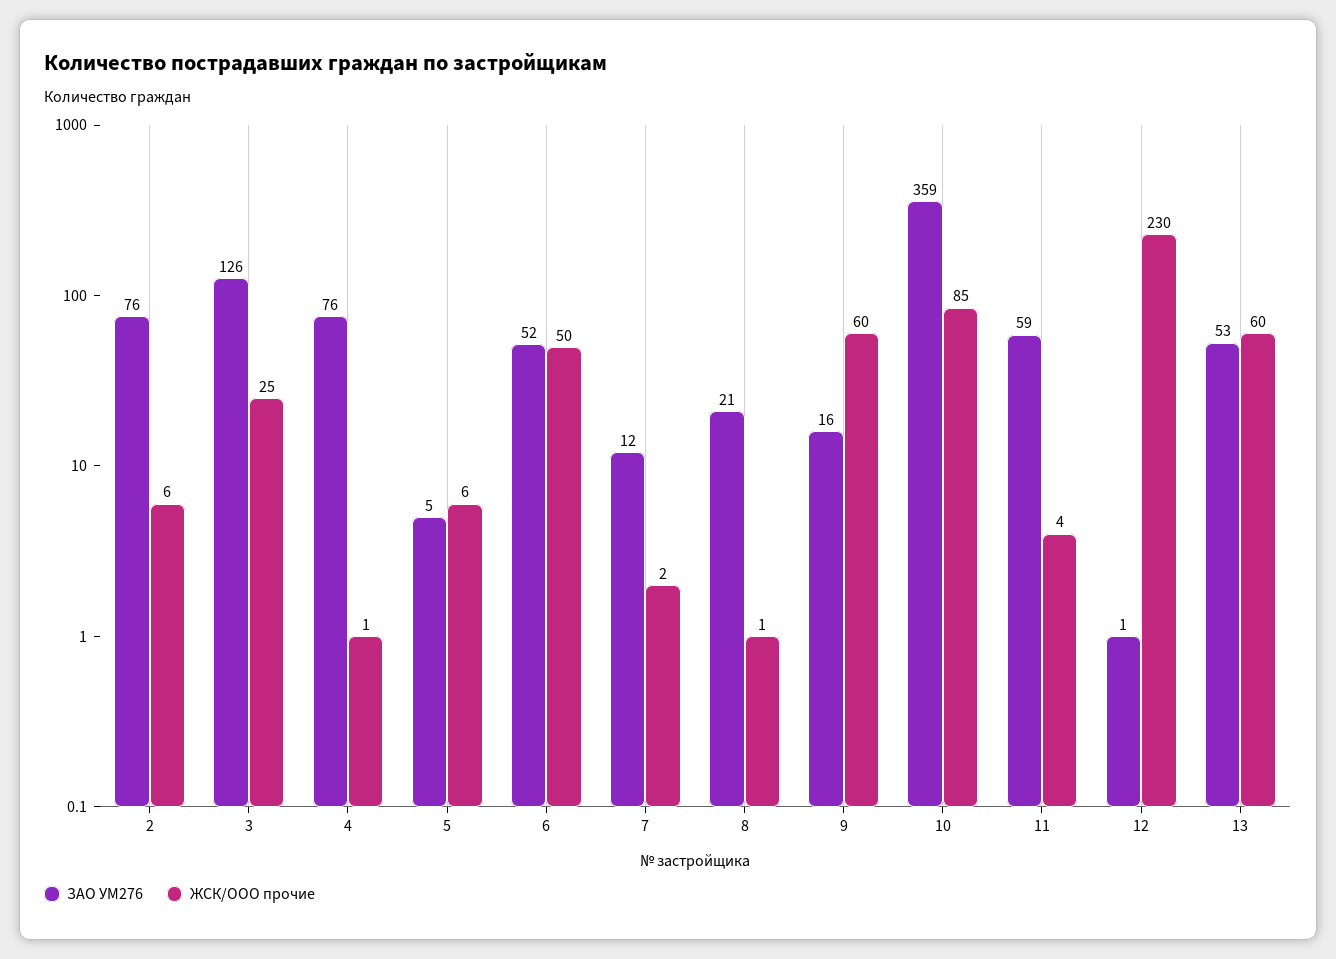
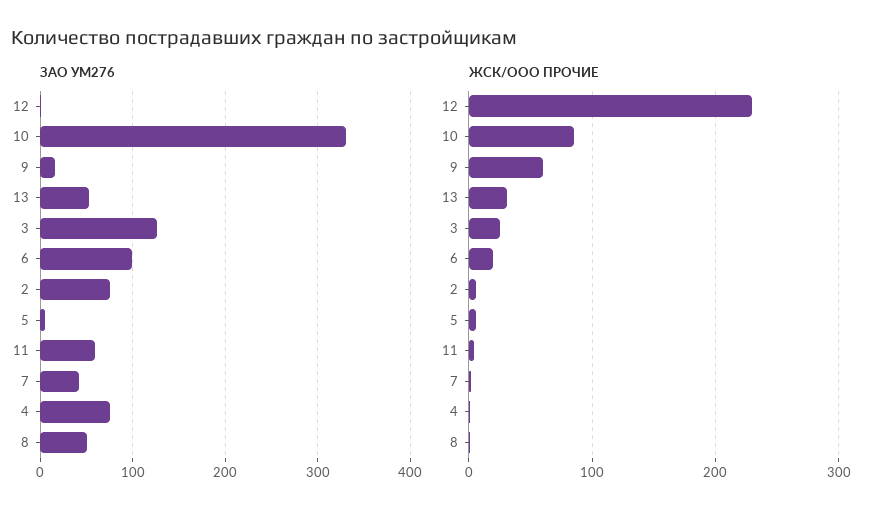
  {
    "ЗАО УМ276": {
      "2": 76,
      "3": 126,
      "4": 76,
      "5": 5,
-     "6": 52,
+     "6": 100,
-     "7": 12,
+     "7": 40,
-     "8": 21,
+     "8": 50,
      "9": 16,
-     "10": 359,
+     "10": 330,
      "11": 59,
      "12": 1,
      "13": 53
    },
    "ЖСК/ООО прочие": {
      "2": 6,
      "3": 25,
      "4": 1,
      "5": 6,
-     "6": 50,
+     "6": 20,
      "7": 2,
      "8": 1,
      "9": 60,
      "10": 85,
      "11": 4,
      "12": 230,
-     "13": 60
+     "13": 30
    }
  }

